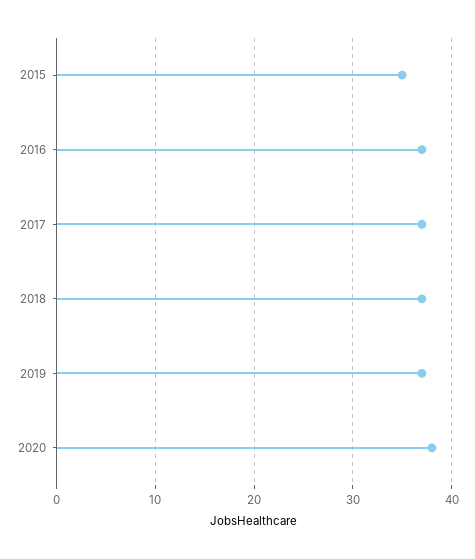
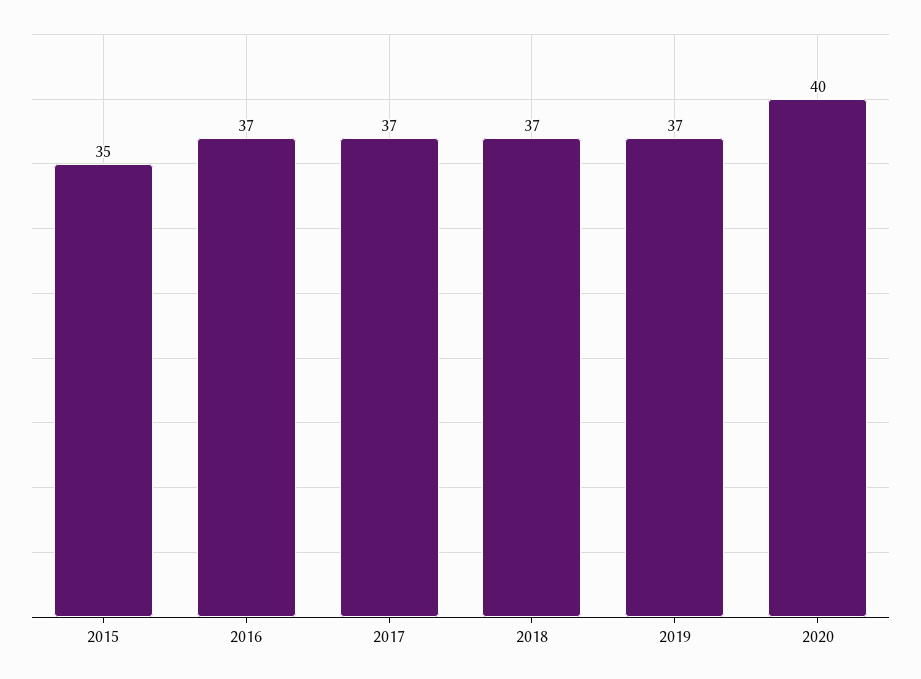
  {
    "2015": 35,
    "2016": 37,
    "2017": 37,
    "2018": 37,
    "2019": 37,
-   "2020": 38
+   "2020": 40
  }

